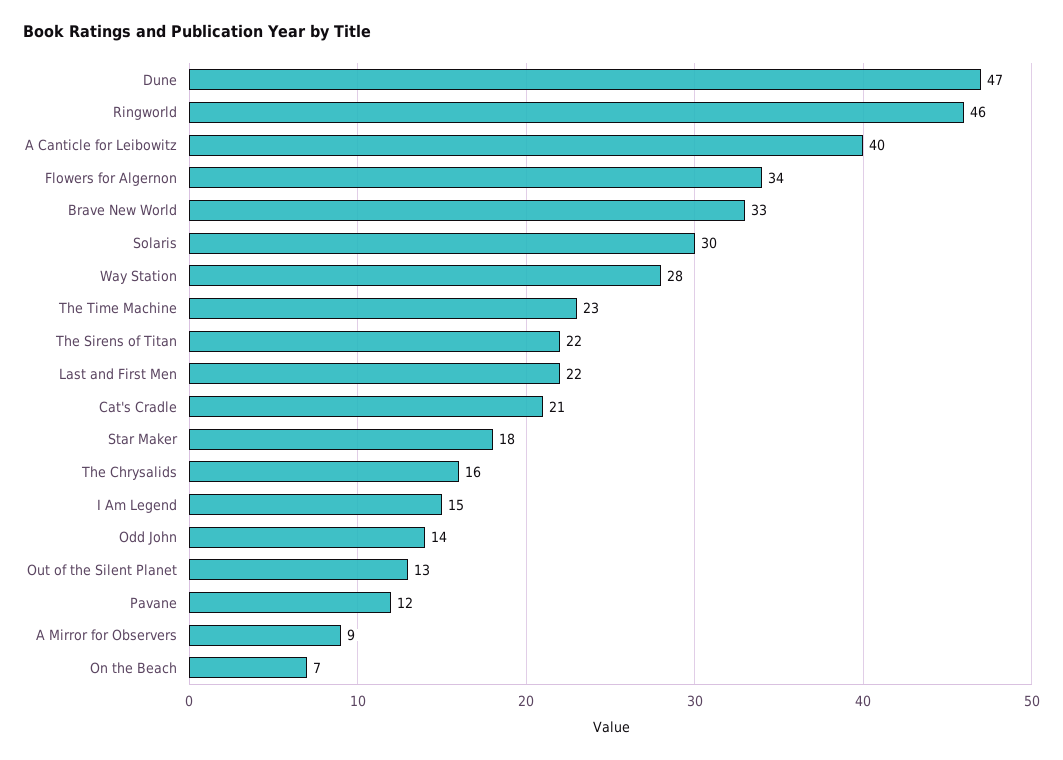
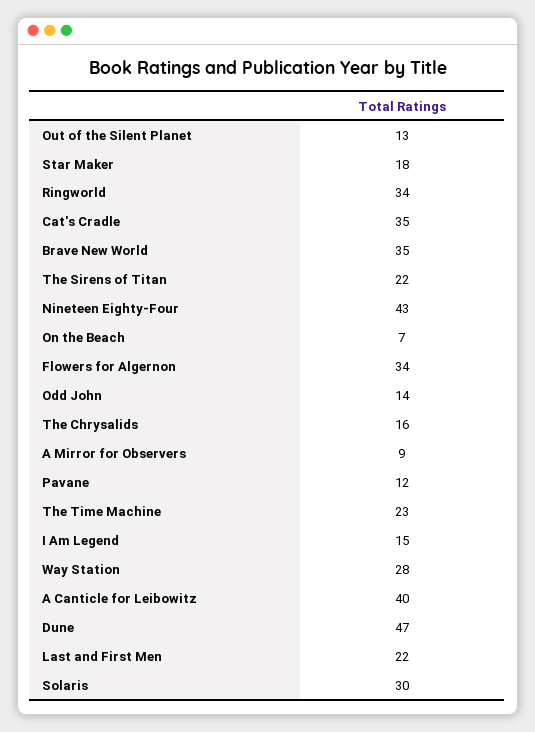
  {
    "Dune": 47,
-   "Ringworld": 46,
+   "Ringworld": 34,
    "A Canticle for Leibowitz": 40,
    "Flowers for Algernon": 34,
-   "Brave New World": 33,
+   "Brave New World": 35,
    "Solaris": 30,
    "Way Station": 28,
    "The Time Machine": 23,
    "The Sirens of Titan": 22,
    "Last and First Men": 22,
-   "Cat's Cradle": 21,
+   "Cat's Cradle": 35,
    "Star Maker": 18,
    "The Chrysalids": 16,
    "I Am Legend": 15,
    "Odd John": 14,
    "Out of the Silent Planet": 13,
    "Pavane": 12,
    "A Mirror for Observers": 9,
-   "On the Beach": 7
+   "On the Beach": 7,
+   "Nineteen Eighty-Four": 43
  }

